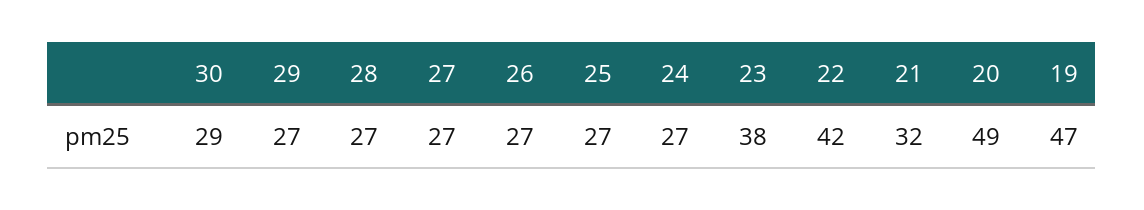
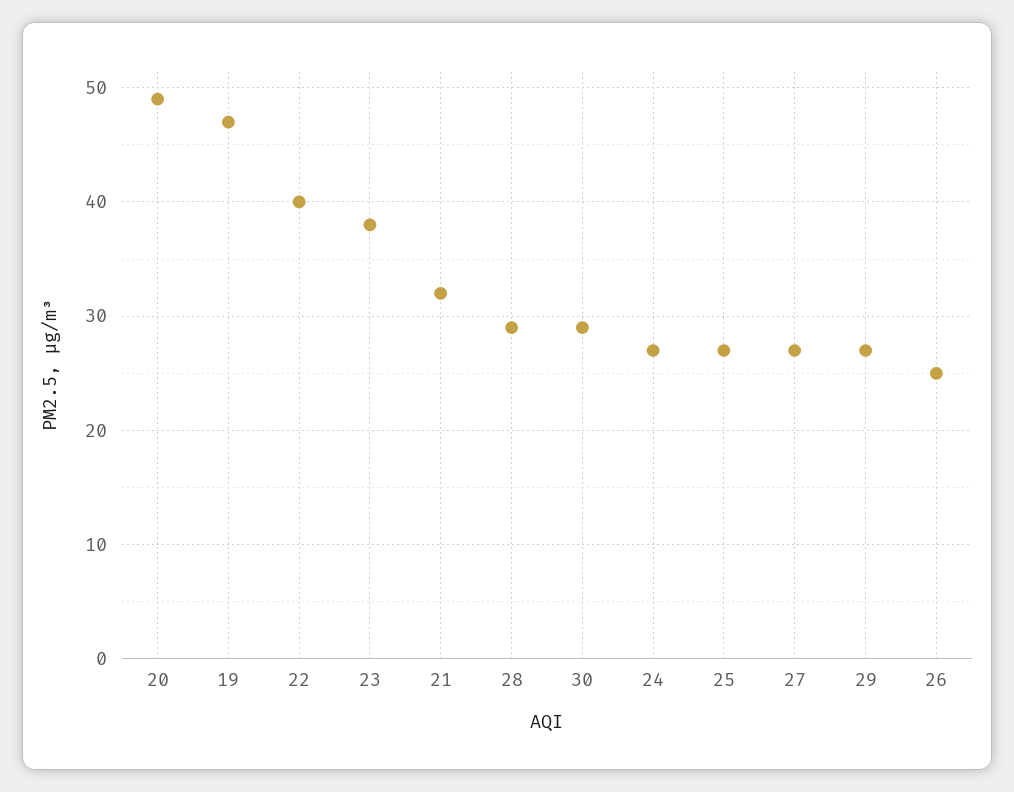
  {
    "30": 29,
    "29": 27,
-   "28": 27,
+   "28": 29,
    "27": 27,
-   "26": 27,
+   "26": 25,
    "25": 27,
    "24": 27,
    "23": 38,
-   "22": 42,
+   "22": 40,
    "21": 32,
    "20": 49,
    "19": 47
  }

